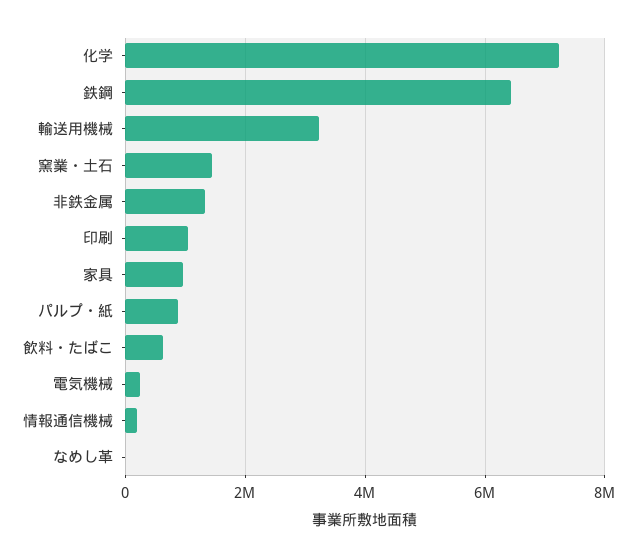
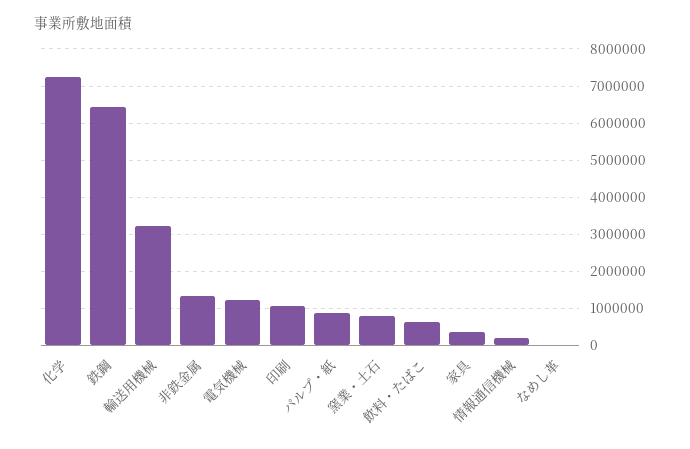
  {
    "化学": 7200000,
    "鉄鋼": 6400000,
    "輸送用機械": 3200000,
-   "窯業・土石": 1400000,
+   "窯業・土石": 800000,
    "非鉄金属": 1400000,
    "印刷": 1000000,
-   "家具": 1000000,
+   "家具": 400000,
    "パルプ・紙": 800000,
    "飲料・たばこ": 600000,
-   "電気機械": 200000,
+   "電気機械": 1200000,
    "情報通信機械": 200000,
    "なめし革": 0
  }

